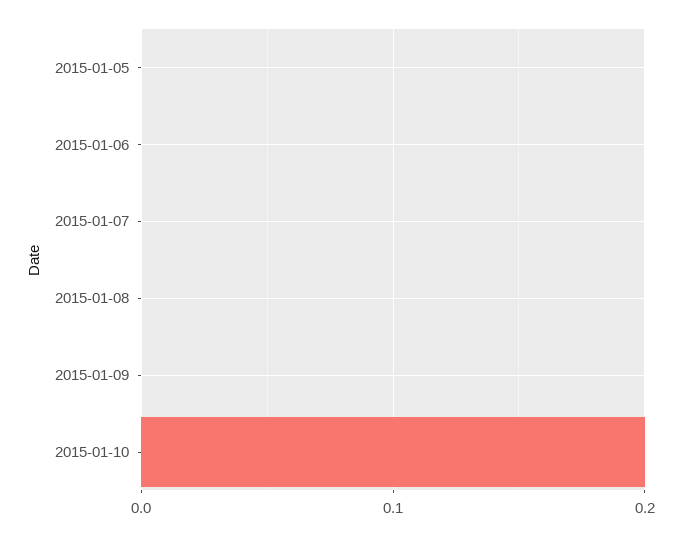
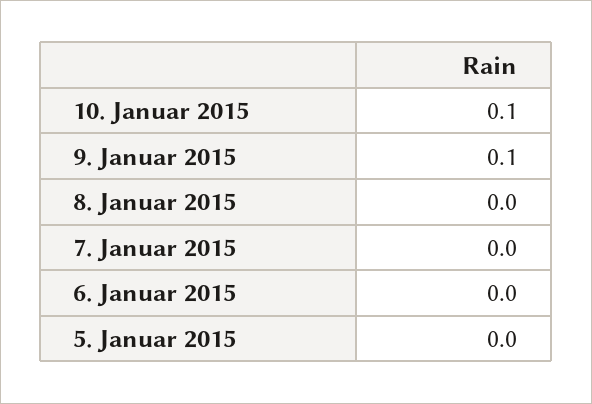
  {
    "2015-01-05": 0,
    "2015-01-06": 0,
    "2015-01-07": 0,
    "2015-01-08": 0,
-   "2015-01-09": 0,
+   "2015-01-09": 0.1,
-   "2015-01-10": 0.2
+   "2015-01-10": 0.1
  }

